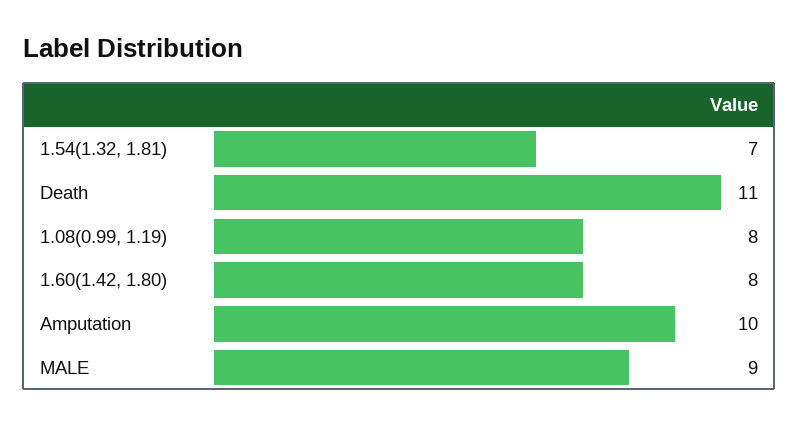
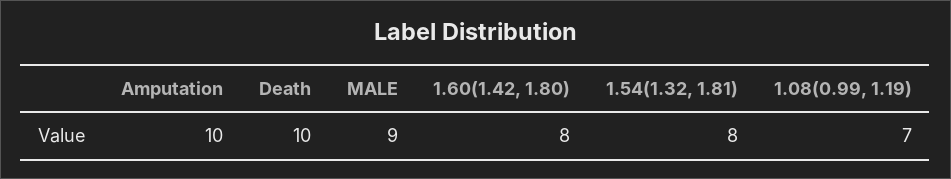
  {
-   "1.54(1.32, 1.81)": 7,
+   "1.54(1.32, 1.81)": 8,
-   "Death": 11,
+   "Death": 10,
-   "1.08(0.99, 1.19)": 8,
+   "1.08(0.99, 1.19)": 7,
    "1.60(1.42, 1.80)": 8,
    "Amputation": 10,
    "MALE": 9
  }

